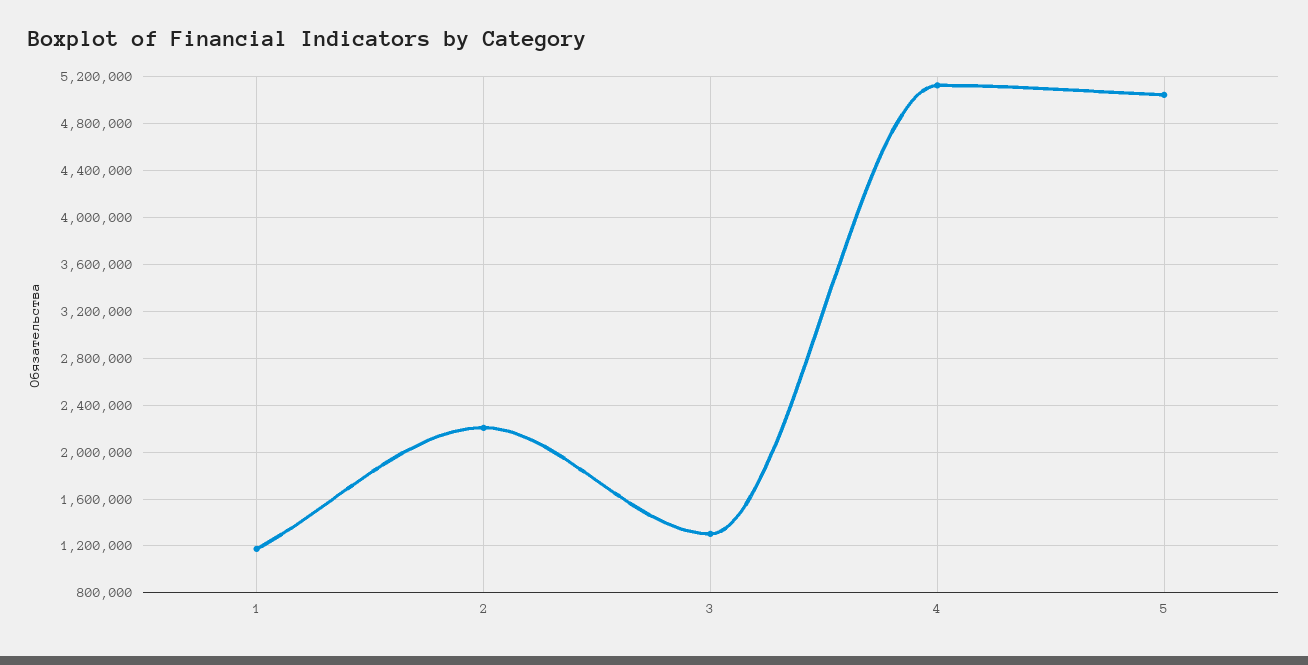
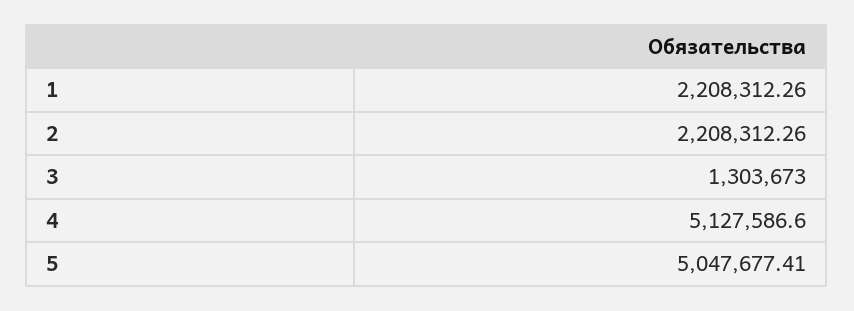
  {
-   "1": 1200000,
+   "1": 2208312.26,
    "2": 2208312.26,
    "3": 1303673,
    "4": 5127586.6,
    "5": 5047677.41
  }

